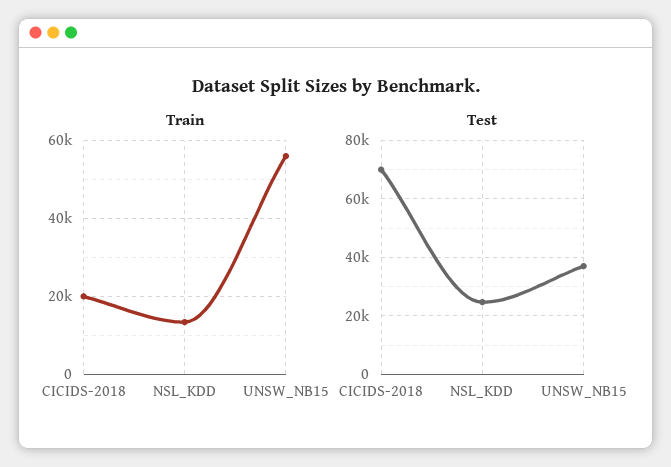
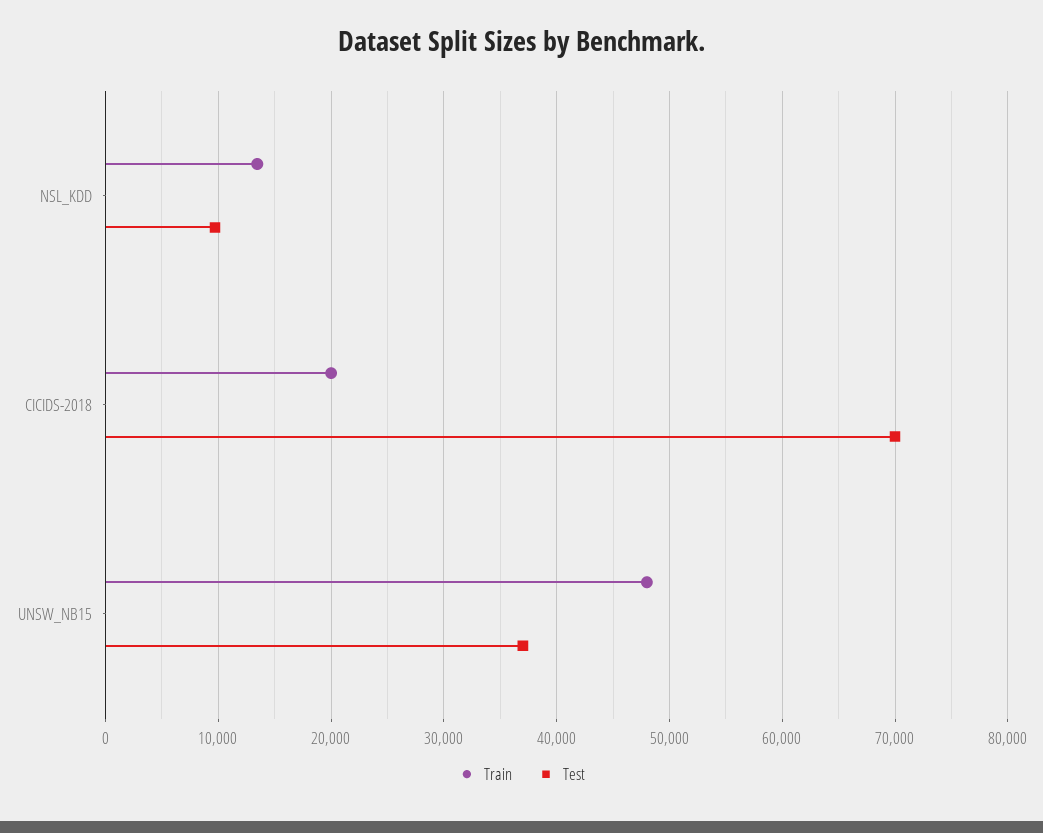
  {
    "Train": {
      "CICIDS-2018": 20000,
      "NSL_KDD": 13000,
-     "UNSW_NB15": 56000
+     "UNSW_NB15": 48000
    },
    "Test": {
      "CICIDS-2018": 70000,
-     "NSL_KDD": 25000,
+     "NSL_KDD": 10000,
      "UNSW_NB15": 37000
    }
  }

